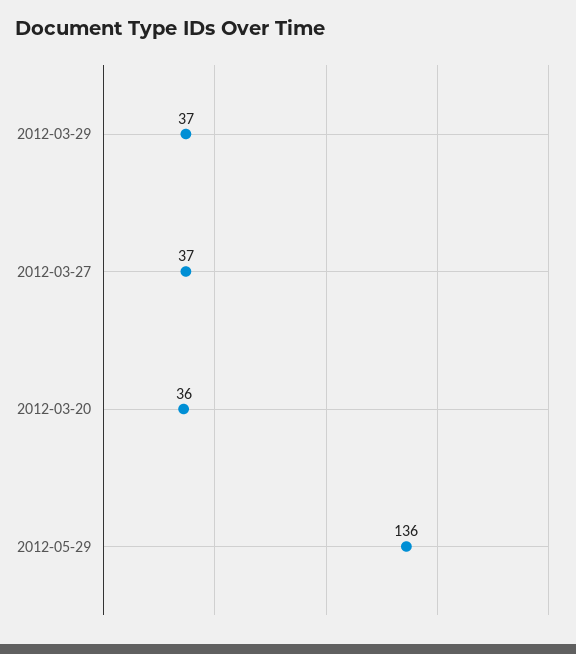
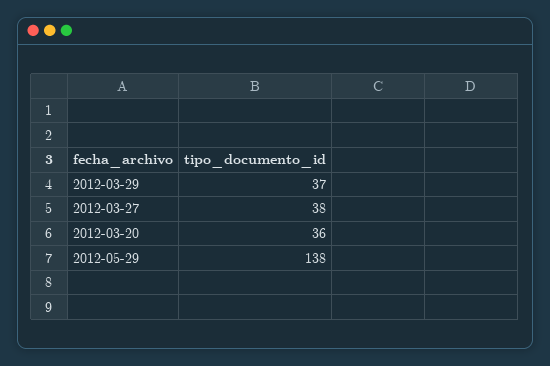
  {
    "2012-03-29": 37,
-   "2012-03-27": 37,
+   "2012-03-27": 38,
    "2012-03-20": 36,
-   "2012-05-29": 136
+   "2012-05-29": 138
  }

